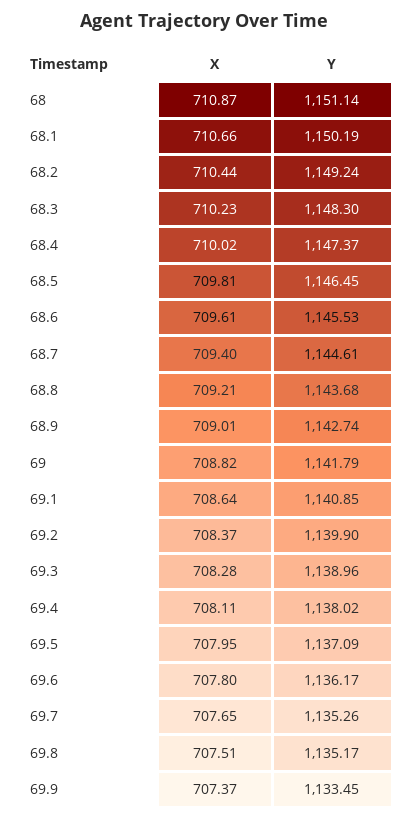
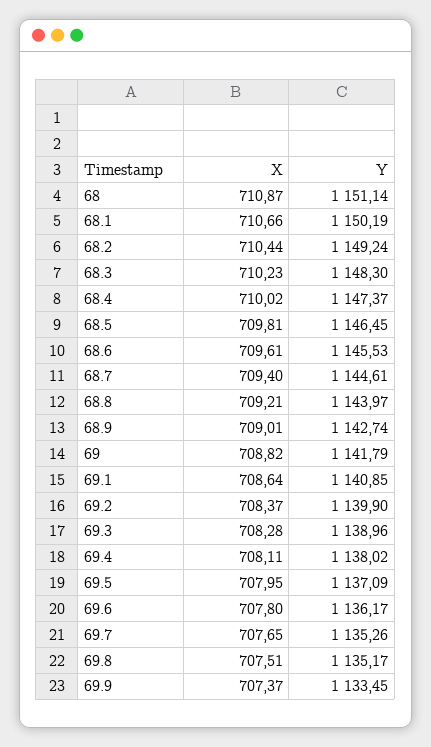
  {
    "X": {
      "68": 710.87,
      "68.1": 710.66,
      "68.2": 710.44,
      "68.3": 710.23,
      "68.4": 710.02,
      "68.5": 709.81,
      "68.6": 709.61,
      "68.7": 709.4,
      "68.8": 709.21,
      "68.9": 709.01,
      "69": 708.82,
      "69.1": 708.64,
      "69.2": 708.37,
      "69.3": 708.28,
      "69.4": 708.11,
      "69.5": 707.95,
      "69.6": 707.8,
      "69.7": 707.65,
      "69.8": 707.51,
      "69.9": 707.37
    },
    "Y": {
      "68": 1151.14,
      "68.1": 1150.19,
      "68.2": 1149.24,
      "68.3": 1148.3,
      "68.4": 1147.37,
      "68.5": 1146.45,
      "68.6": 1145.53,
      "68.7": 1144.61,
-     "68.8": 1143.68,
+     "68.8": 1143.97,
      "68.9": 1142.74,
      "69": 1141.79,
      "69.1": 1140.85,
      "69.2": 1139.9,
      "69.3": 1138.96,
      "69.4": 1138.02,
      "69.5": 1137.09,
      "69.6": 1136.17,
      "69.7": 1135.26,
      "69.8": 1135.17,
      "69.9": 1133.45
    }
  }

